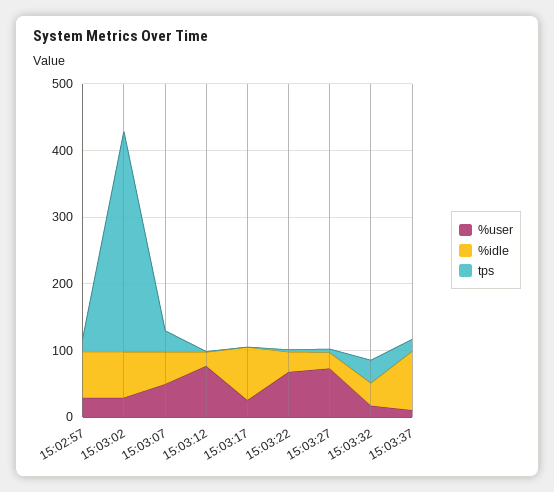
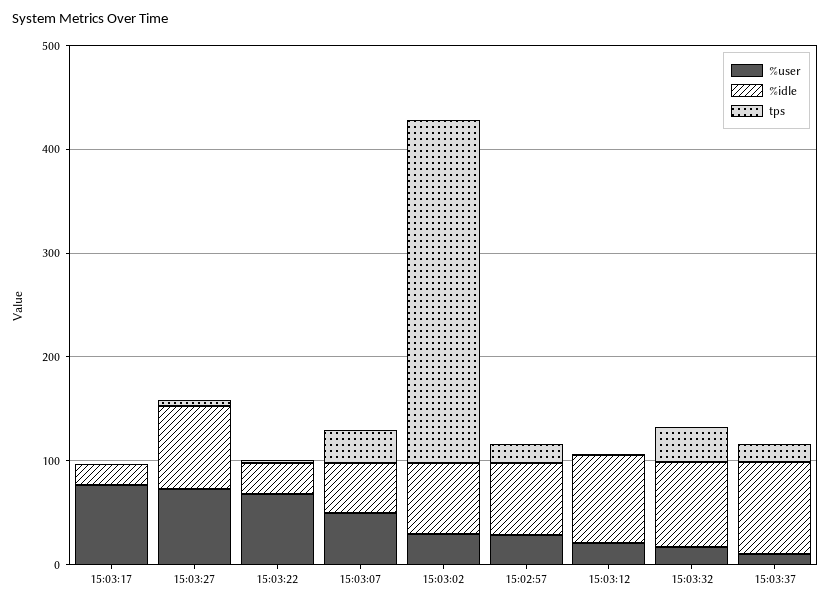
  {
    "%user": {
      "15:02:57": 20,
      "15:03:02": 20,
      "15:03:07": 40,
-     "15:03:12": 80,
+     "15:03:12": 20,
-     "15:03:17": 20,
+     "15:03:17": 80,
      "15:03:22": 60,
      "15:03:27": 80,
      "15:03:32": 20,
      "15:03:37": 20
    },
    "%idle": {
      "15:02:57": 60,
      "15:03:02": 60,
      "15:03:07": 40,
-     "15:03:12": 20,
+     "15:03:12": 80,
-     "15:03:17": 80,
+     "15:03:17": 20,
      "15:03:22": 20,
-     "15:03:27": 20,
+     "15:03:27": 80,
-     "15:03:32": 40,
+     "15:03:32": 80,
      "15:03:37": 80
    },
    "tps": {
      "15:02:57": 20,
      "15:03:02": 340,
      "15:03:07": 40,
      "15:03:12": 0,
      "15:03:17": 0,
      "15:03:22": 0,
      "15:03:27": 0,
      "15:03:32": 40,
      "15:03:37": 20
    }
  }

